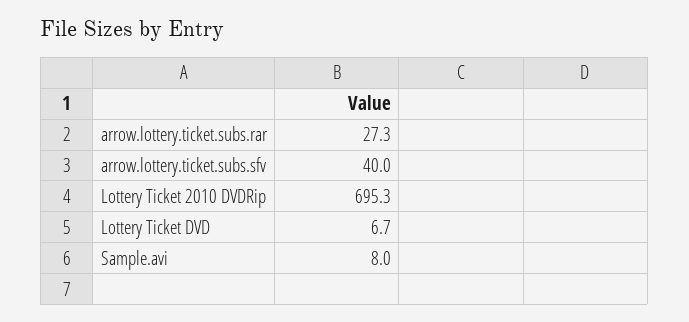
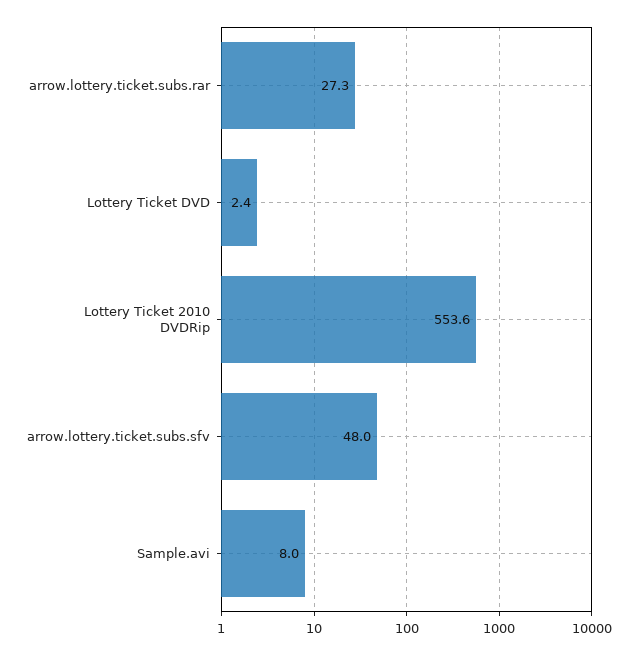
  {
    "arrow.lottery.ticket.subs.rar": 27.3,
-   "arrow.lottery.ticket.subs.sfv": 40,
+   "arrow.lottery.ticket.subs.sfv": 48,
-   "Lottery Ticket 2010 DVDRip": 695.3,
+   "Lottery Ticket 2010 DVDRip": 553.6,
-   "Lottery Ticket DVD": 6.7,
+   "Lottery Ticket DVD": 2.4,
    "Sample.avi": 8
  }

